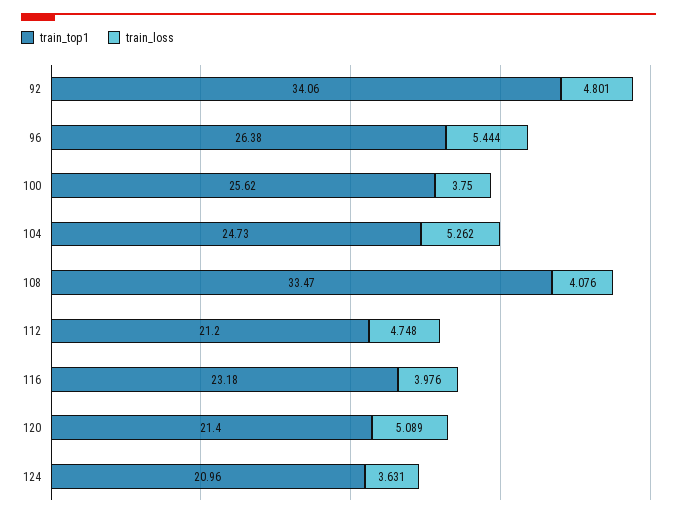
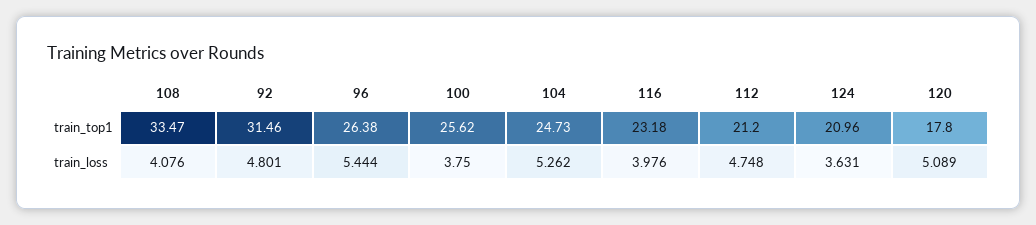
  {
    "train_top1": {
-     "92": 34.06,
+     "92": 31.46,
      "96": 26.38,
      "100": 25.62,
      "104": 24.73,
      "108": 33.47,
      "112": 21.2,
      "116": 23.18,
-     "120": 21.4,
+     "120": 17.8,
      "124": 20.96
    },
    "train_loss": {
      "92": 4.801,
      "96": 5.444,
      "100": 3.75,
      "104": 5.262,
      "108": 4.076,
      "112": 4.748,
      "116": 3.976,
      "120": 5.089,
      "124": 3.631
    }
  }

